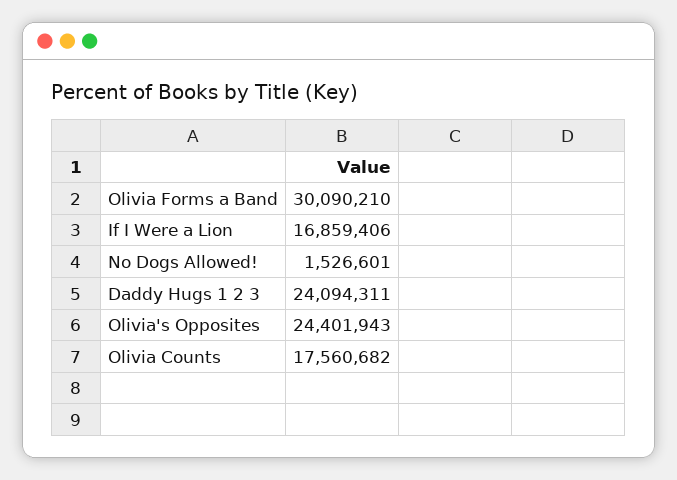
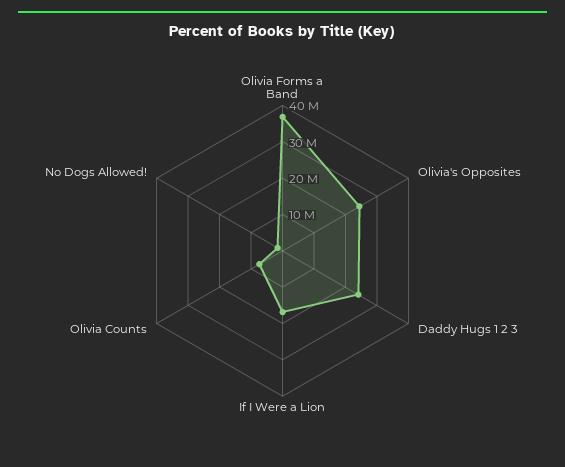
  {
-   "Olivia Forms a Band": 30090210,
+   "Olivia Forms a Band": 37500000,
    "If I Were a Lion": 16859406,
    "No Dogs Allowed!": 1526601,
    "Daddy Hugs 1 2 3": 24094311,
    "Olivia's Opposites": 24401943,
-   "Olivia Counts": 17560682
+   "Olivia Counts": 7500000
  }

